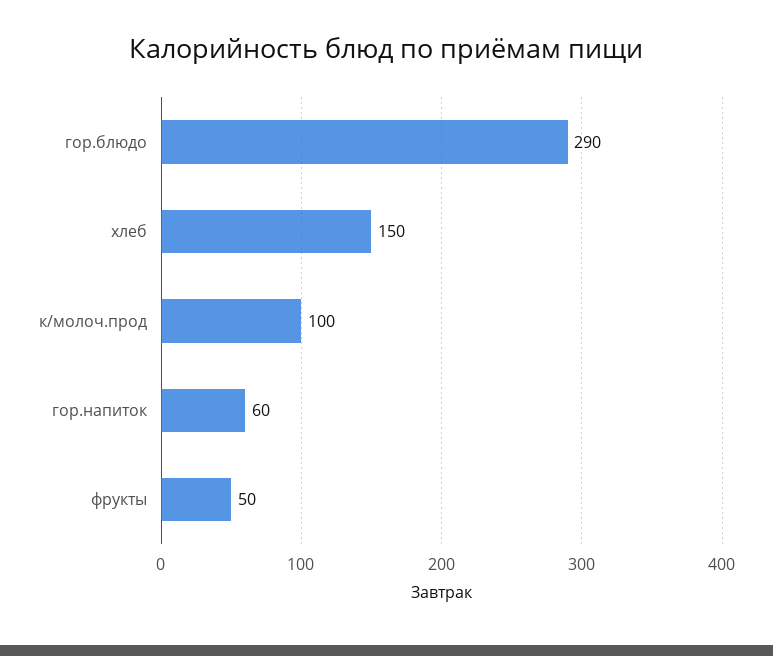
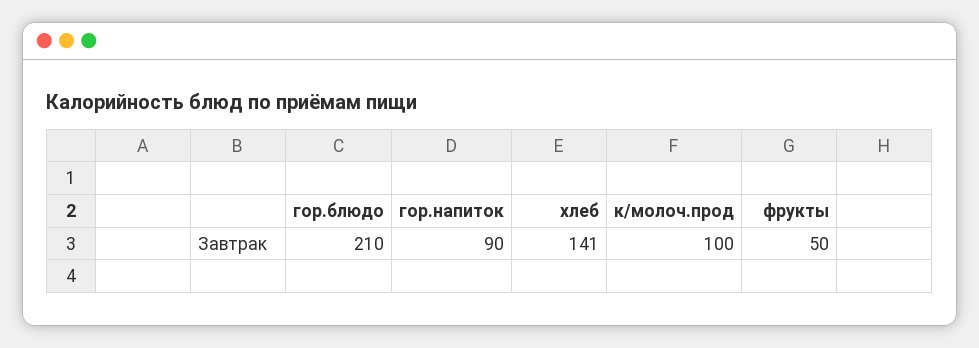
  {
-   "гор.блюдо": 290,
+   "гор.блюдо": 210,
-   "хлеб": 150,
+   "хлеб": 141,
    "к/молоч.прод": 100,
-   "гор.напиток": 60,
+   "гор.напиток": 90,
    "фрукты": 50
  }

